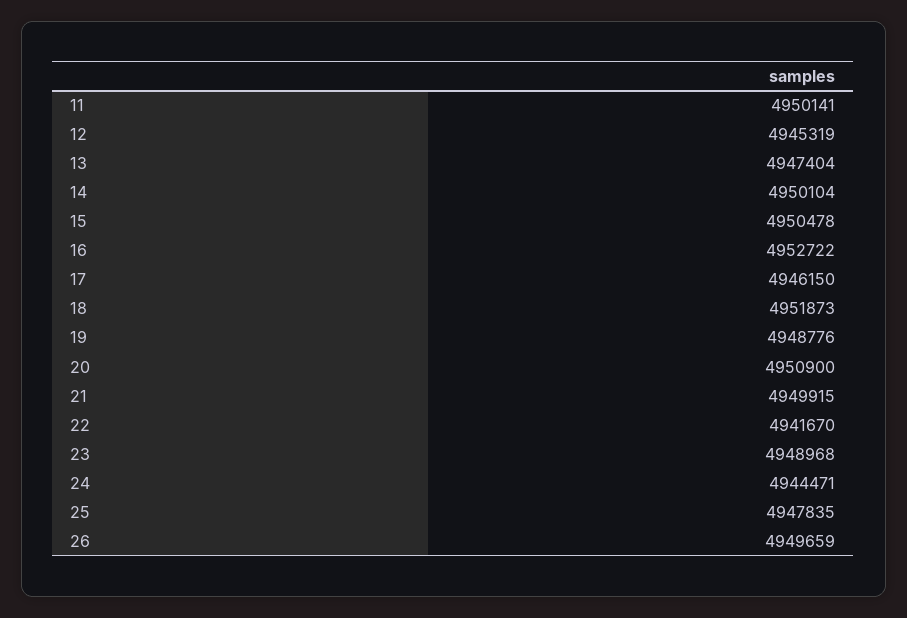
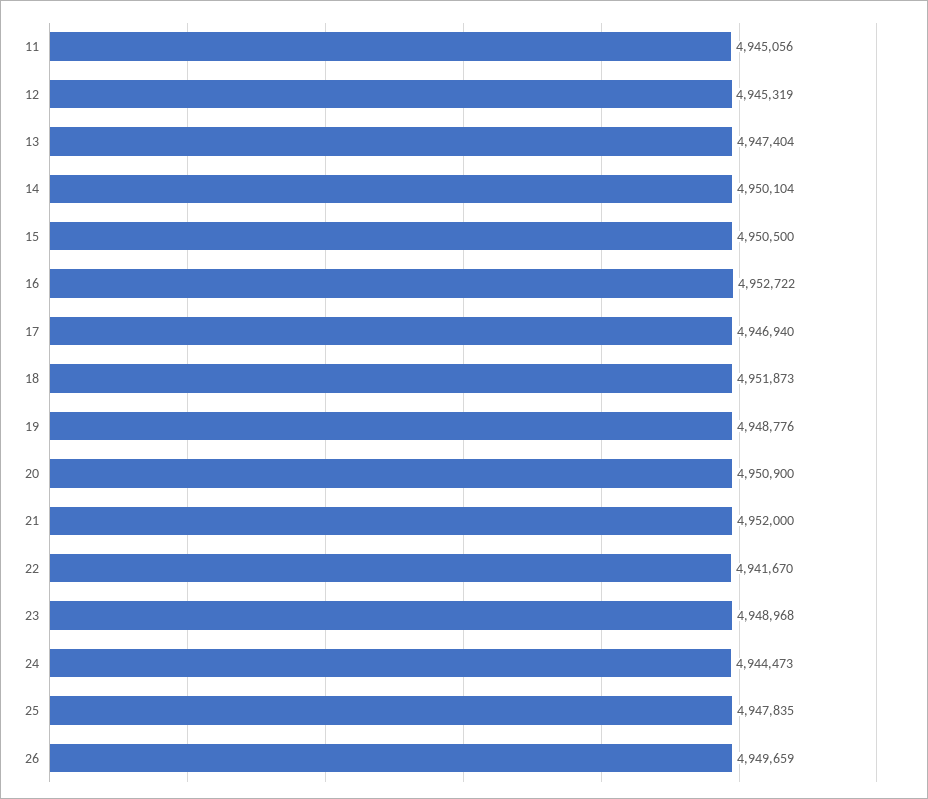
  {
-   "11": 4950141,
+   "11": 4945056,
    "12": 4945319,
    "13": 4947404,
    "14": 4950104,
-   "15": 4950478,
+   "15": 4950500,
    "16": 4952722,
-   "17": 4946150,
+   "17": 4946940,
    "18": 4951873,
    "19": 4948776,
    "20": 4950900,
-   "21": 4949915,
+   "21": 4952000,
    "22": 4941670,
    "23": 4948968,
-   "24": 4944471,
+   "24": 4944473,
    "25": 4947835,
    "26": 4949659
  }

